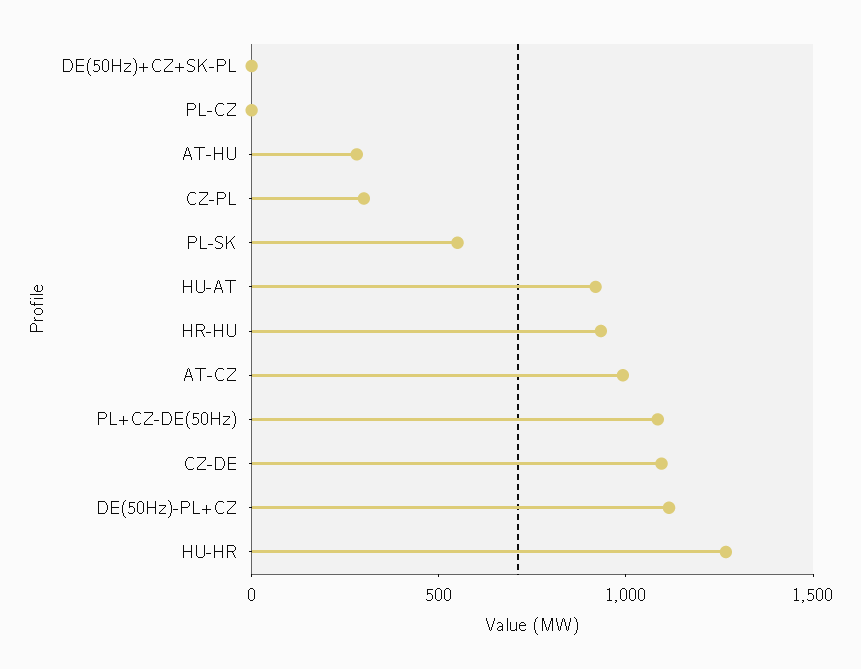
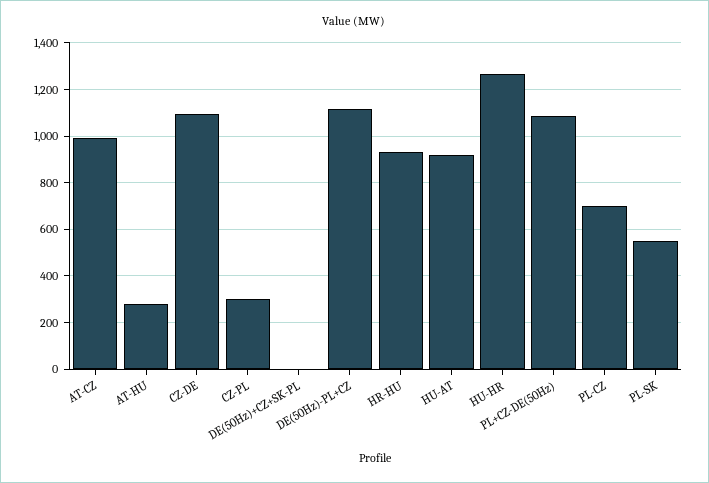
  {
    "DE(50Hz)+CZ+SK-PL": 0,
-   "PL-CZ": 0,
+   "PL-CZ": 700,
    "AT-HU": 300,
    "CZ-PL": 300,
    "PL-SK": 550,
    "HU-AT": 900,
    "HR-HU": 950,
    "AT-CZ": 1000,
    "PL+CZ-DE(50Hz)": 1100,
    "CZ-DE": 1100,
    "DE(50Hz)-PL+CZ": 1100,
    "HU-HR": 1250
  }

